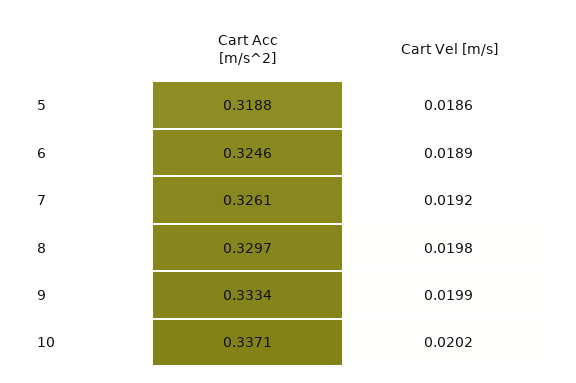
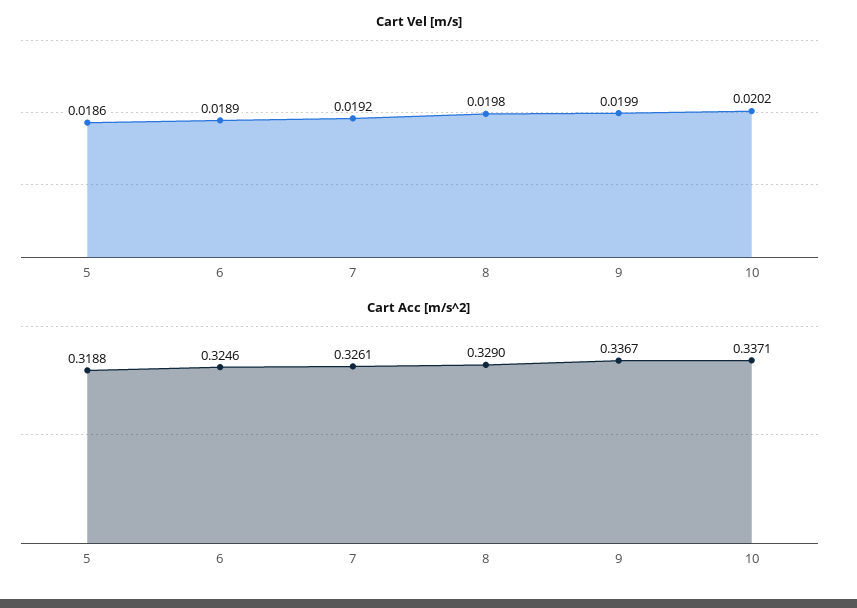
  {
    "Cart Acc [m/s^2]": {
      "5": 0.3188,
      "6": 0.3246,
      "7": 0.3261,
-     "8": 0.3297,
+     "8": 0.329,
-     "9": 0.3334,
+     "9": 0.3367,
      "10": 0.3371
    },
    "Cart Vel [m/s]": {
      "5": 0.0186,
      "6": 0.0189,
      "7": 0.0192,
      "8": 0.0198,
      "9": 0.0199,
      "10": 0.0202
    }
  }

